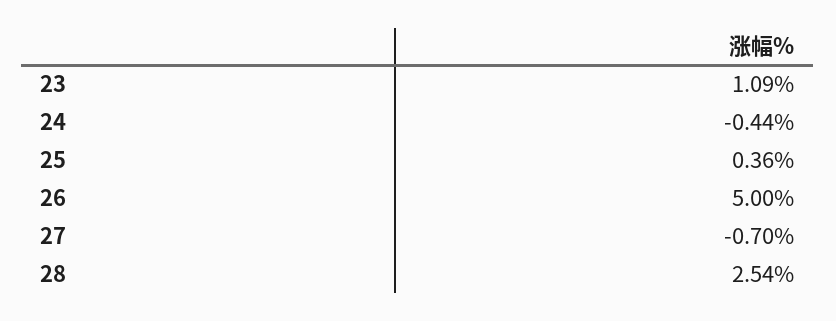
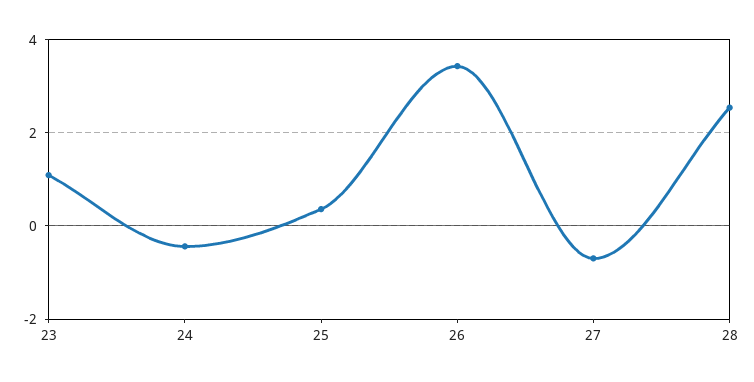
  {
    "23": 1.09,
    "24": -0.44,
    "25": 0.36,
-   "26": 5,
+   "26": 3.4,
    "27": -0.7,
    "28": 2.54
  }

